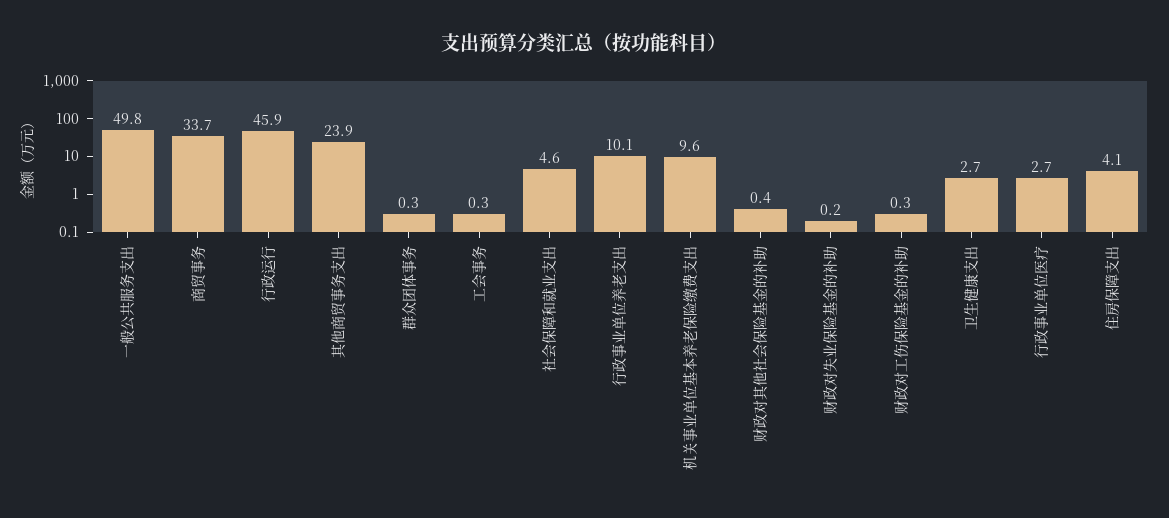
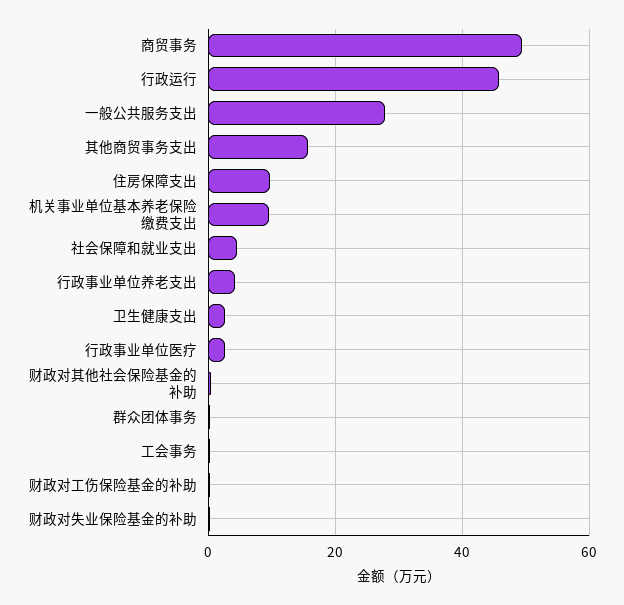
  {
-   "一般公共服务支出": 49.8,
+   "一般公共服务支出": 28,
-   "商贸事务": 33.7,
+   "商贸事务": 50,
    "行政运行": 45.9,
-   "其他商贸事务支出": 23.9,
+   "其他商贸事务支出": 16,
    "群众团体事务": 0.3,
    "工会事务": 0.3,
    "社会保障和就业支出": 4.6,
-   "行政事业单位养老支出": 10.1,
+   "行政事业单位养老支出": 4,
    "机关事业单位基本养老保险缴费支出": 9.6,
    "财政对其他社会保险基金的补助": 0.4,
    "财政对失业保险基金的补助": 0.2,
    "财政对工伤保险基金的补助": 0.3,
    "卫生健康支出": 2.7,
    "行政事业单位医疗": 2.7,
-   "住房保障支出": 4.1
+   "住房保障支出": 10
  }

